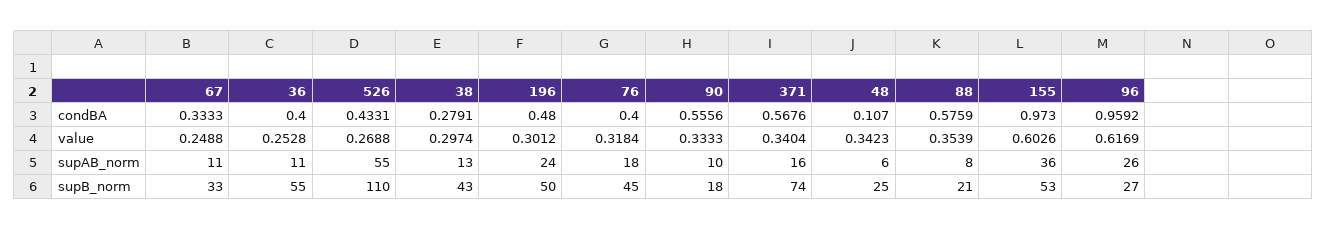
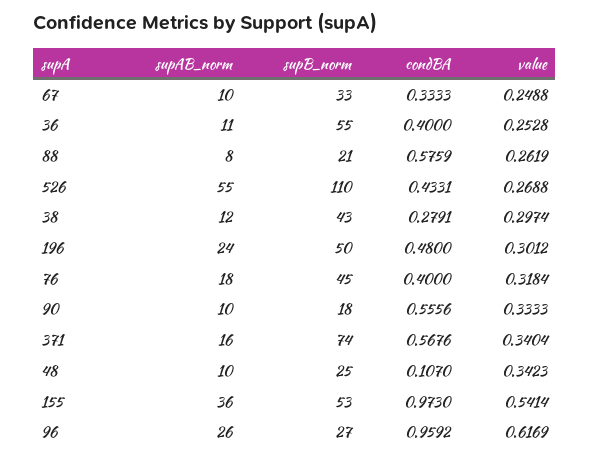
  {
    "67": {
      "condBA": 0.3333,
      "value": 0.2488,
-     "supAB_norm": 11,
+     "supAB_norm": 10,
      "supB_norm": 33
    },
    "36": {
      "condBA": 0.4,
      "value": 0.2528,
      "supAB_norm": 11,
      "supB_norm": 55
    },
    "526": {
      "condBA": 0.4331,
      "value": 0.2688,
      "supAB_norm": 55,
      "supB_norm": 110
    },
    "38": {
      "condBA": 0.2791,
      "value": 0.2974,
-     "supAB_norm": 13,
+     "supAB_norm": 12,
      "supB_norm": 43
    },
    "196": {
      "condBA": 0.48,
      "value": 0.3012,
      "supAB_norm": 24,
      "supB_norm": 50
    },
    "76": {
      "condBA": 0.4,
      "value": 0.3184,
      "supAB_norm": 18,
      "supB_norm": 45
    },
    "90": {
      "condBA": 0.5556,
      "value": 0.3333,
      "supAB_norm": 10,
      "supB_norm": 18
    },
    "371": {
      "condBA": 0.5676,
      "value": 0.3404,
      "supAB_norm": 16,
      "supB_norm": 74
    },
    "48": {
      "condBA": 0.107,
      "value": 0.3423,
-     "supAB_norm": 6,
+     "supAB_norm": 10,
      "supB_norm": 25
    },
    "88": {
      "condBA": 0.5759,
-     "value": 0.3539,
+     "value": 0.2619,
      "supAB_norm": 8,
      "supB_norm": 21
    },
    "155": {
      "condBA": 0.973,
-     "value": 0.6026,
+     "value": 0.5414,
      "supAB_norm": 36,
      "supB_norm": 53
    },
    "96": {
      "condBA": 0.9592,
      "value": 0.6169,
      "supAB_norm": 26,
      "supB_norm": 27
    }
  }

